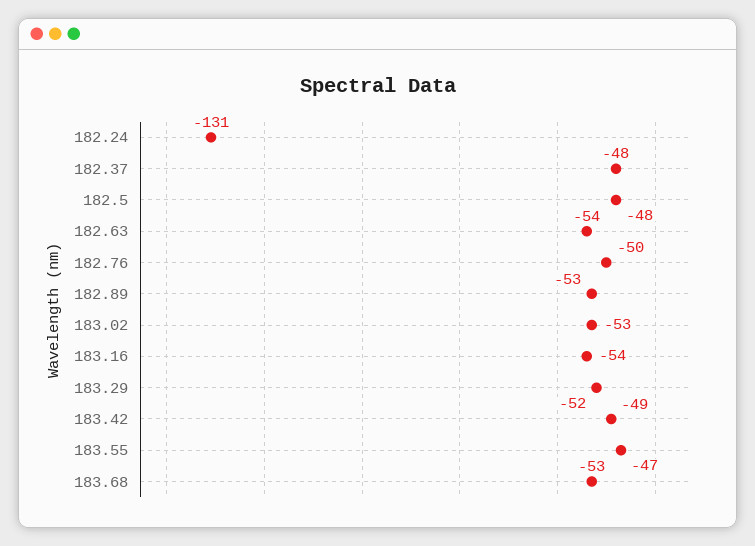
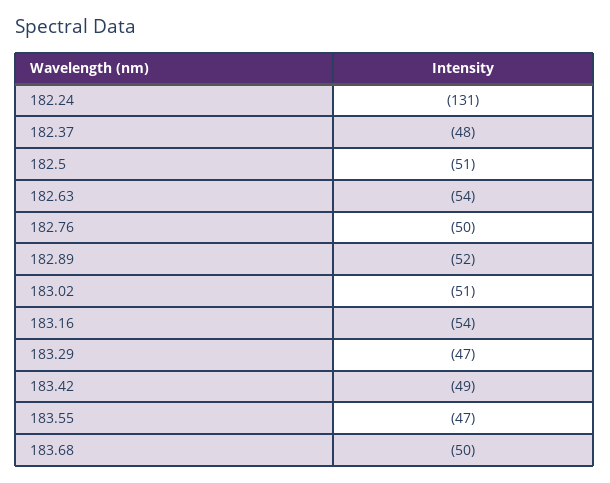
  {
    "182.24": -131,
    "182.37": -48,
-   "182.5": -48,
+   "182.5": -51,
    "182.63": -54,
    "182.76": -50,
-   "182.89": -53,
+   "182.89": -52,
-   "183.02": -53,
+   "183.02": -51,
    "183.16": -54,
-   "183.29": -52,
+   "183.29": -47,
    "183.42": -49,
    "183.55": -47,
-   "183.68": -53
+   "183.68": -50
  }

